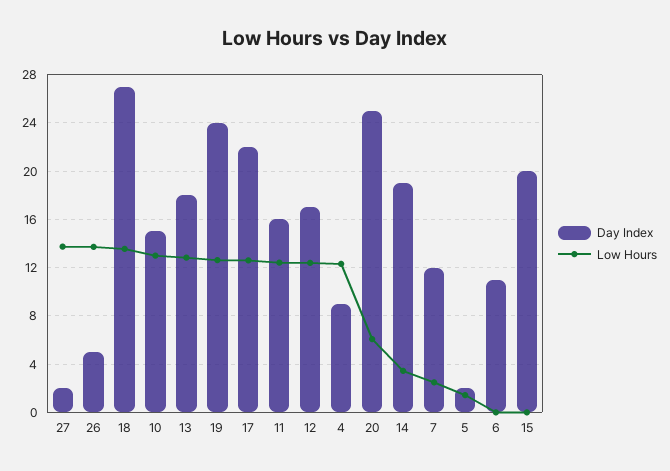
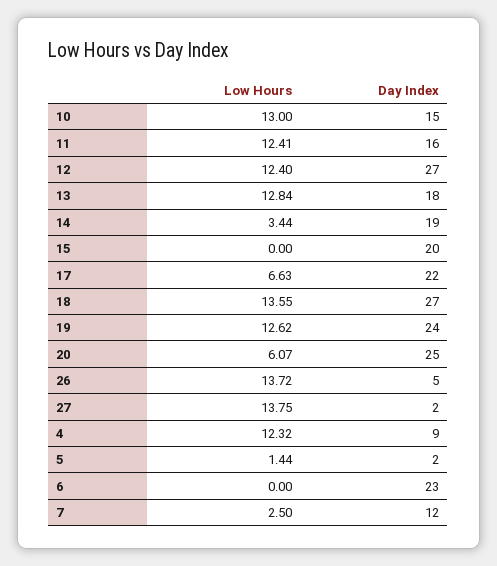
  {
    "Day Index": {
      "27": 2,
      "26": 5,
      "18": 27,
      "10": 15,
      "13": 18,
      "19": 24,
      "17": 22,
      "11": 16,
-     "12": 17,
+     "12": 27,
      "4": 9,
      "20": 25,
      "14": 19,
      "7": 12,
      "5": 2,
-     "6": 11,
+     "6": 23,
      "15": 20
    },
    "Low Hours": {
      "27": 13.75,
      "26": 13.72,
      "18": 13.55,
      "10": 13,
      "13": 12.84,
      "19": 12.62,
-     "17": 12.5,
+     "17": 6.63,
      "11": 12.41,
      "12": 12.4,
      "4": 12.32,
      "20": 6.07,
      "14": 3.44,
      "7": 2.5,
      "5": 1.44,
      "6": 0,
      "15": 0
    }
  }

